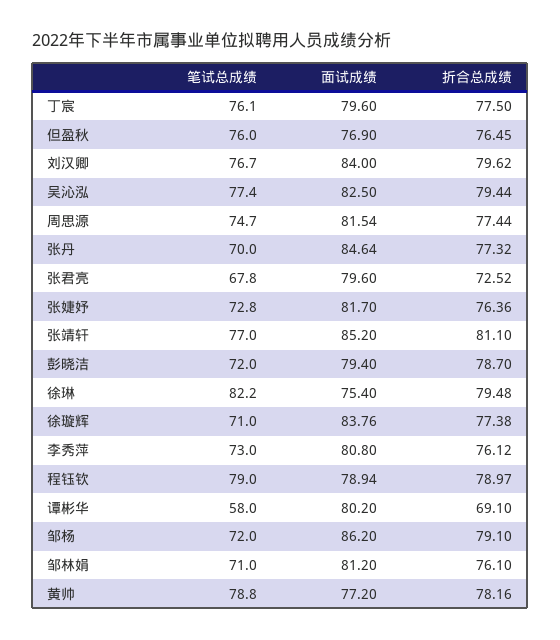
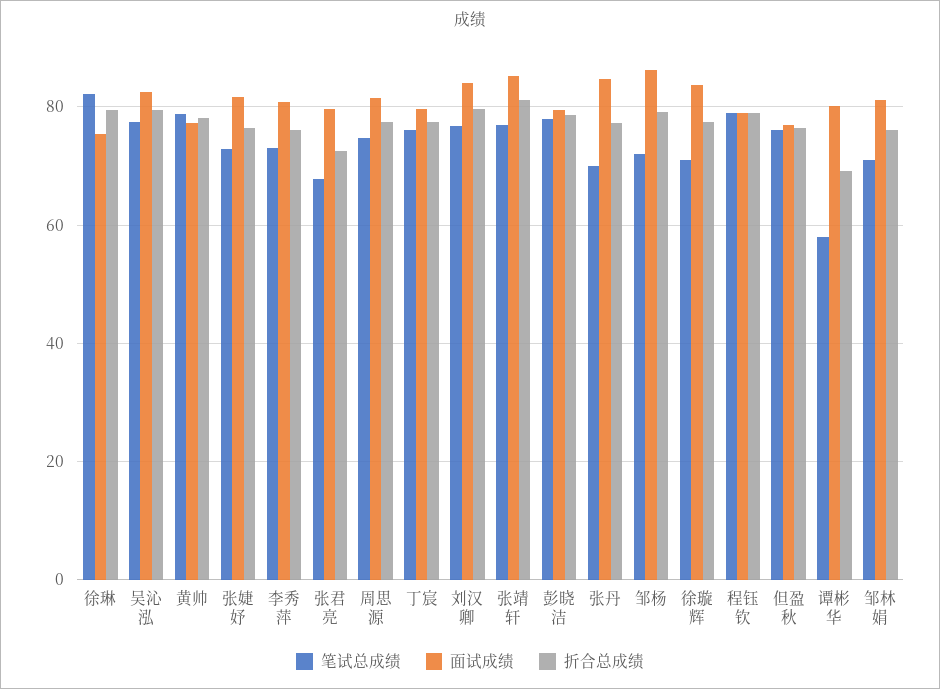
  {
    "笔试总成绩": {
      "丁宸": 76.1,
      "但盈秋": 76,
      "刘汉卿": 76.7,
      "吴沁泓": 77.4,
      "周思源": 74.7,
      "张丹": 70,
      "张君亮": 67.8,
      "张婕妤": 72.8,
      "张靖轩": 77,
-     "彭晓洁": 72,
+     "彭晓洁": 78,
      "徐琳": 82.2,
      "徐璇辉": 71,
      "李秀萍": 73,
      "程钰钦": 79,
      "谭彬华": 58,
      "邹杨": 72,
      "邹林娟": 71,
      "黄帅": 78.8
    },
    "面试成绩": {
      "丁宸": 79.6,
      "但盈秋": 76.9,
      "刘汉卿": 84,
      "吴沁泓": 82.5,
      "周思源": 81.54,
      "张丹": 84.64,
      "张君亮": 79.6,
      "张婕妤": 81.7,
      "张靖轩": 85.2,
      "彭晓洁": 79.4,
      "徐琳": 75.4,
      "徐璇辉": 83.76,
      "李秀萍": 80.8,
      "程钰钦": 78.94,
      "谭彬华": 80.2,
      "邹杨": 86.2,
      "邹林娟": 81.2,
      "黄帅": 77.2
    },
    "折合总成绩": {
      "丁宸": 77.5,
      "但盈秋": 76.45,
      "刘汉卿": 79.62,
      "吴沁泓": 79.44,
      "周思源": 77.44,
      "张丹": 77.32,
      "张君亮": 72.52,
      "张婕妤": 76.36,
      "张靖轩": 81.1,
      "彭晓洁": 78.7,
      "徐琳": 79.48,
      "徐璇辉": 77.38,
      "李秀萍": 76.12,
      "程钰钦": 78.97,
      "谭彬华": 69.1,
      "邹杨": 79.1,
      "邹林娟": 76.1,
      "黄帅": 78.16
    }
  }

